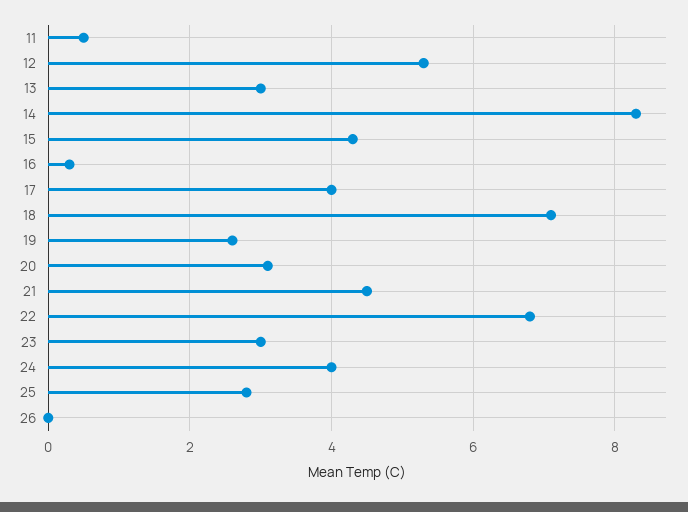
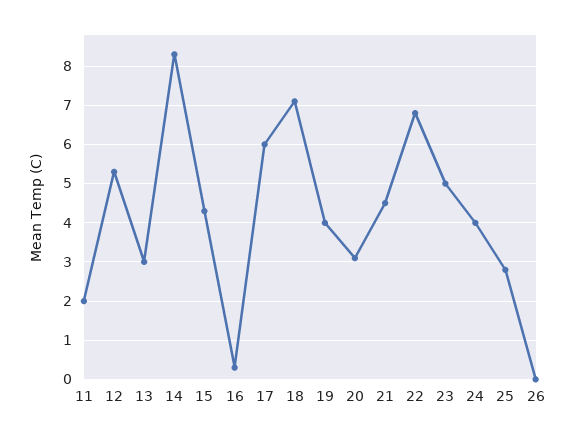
  {
-   "11": 0.5,
+   "11": 2,
    "12": 5.5,
    "13": 3,
    "14": 8.5,
    "15": 4.5,
    "16": 0.5,
-   "17": 4,
+   "17": 6,
    "18": 7,
-   "19": 2.5,
+   "19": 4,
    "20": 3,
    "21": 4.5,
    "22": 7,
-   "23": 3,
+   "23": 5,
    "24": 4,
    "25": 3,
    "26": 0
  }

